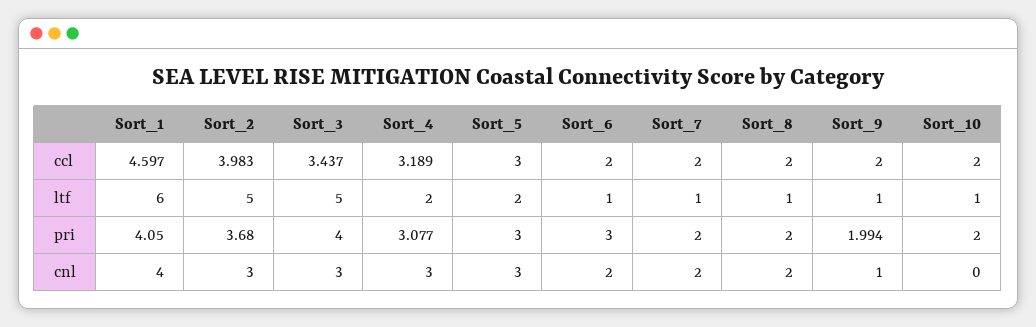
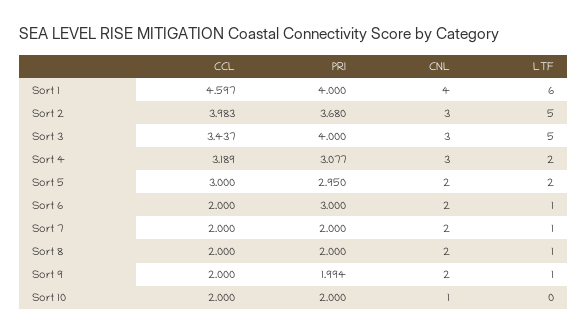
  {
    "Sort_1": {
      "ccl": 4.597,
      "ltf": 6,
-     "pri": 4.05,
+     "pri": 4,
      "cnl": 4
    },
    "Sort_2": {
      "ccl": 3.983,
      "ltf": 5,
      "pri": 3.68,
      "cnl": 3
    },
    "Sort_3": {
      "ccl": 3.437,
      "ltf": 5,
      "pri": 4,
      "cnl": 3
    },
    "Sort_4": {
      "ccl": 3.189,
      "ltf": 2,
      "pri": 3.077,
      "cnl": 3
    },
    "Sort_5": {
      "ccl": 3,
      "ltf": 2,
-     "pri": 3,
+     "pri": 2.95,
-     "cnl": 3
+     "cnl": 2
    },
    "Sort_6": {
      "ccl": 2,
      "ltf": 1,
      "pri": 3,
      "cnl": 2
    },
    "Sort_7": {
      "ccl": 2,
      "ltf": 1,
      "pri": 2,
      "cnl": 2
    },
    "Sort_8": {
      "ccl": 2,
      "ltf": 1,
      "pri": 2,
      "cnl": 2
    },
    "Sort_9": {
      "ccl": 2,
      "ltf": 1,
      "pri": 1.994,
-     "cnl": 1
+     "cnl": 2
    },
    "Sort_10": {
      "ccl": 2,
-     "ltf": 1,
+     "ltf": 0,
      "pri": 2,
-     "cnl": 0
+     "cnl": 1
    }
  }

